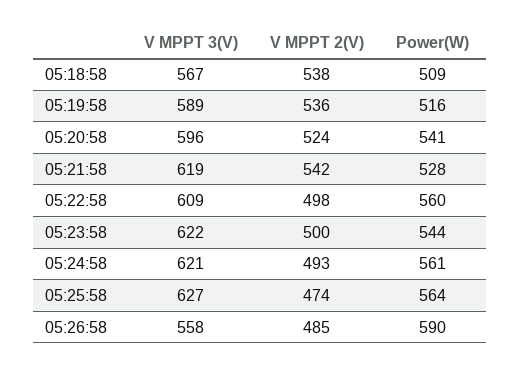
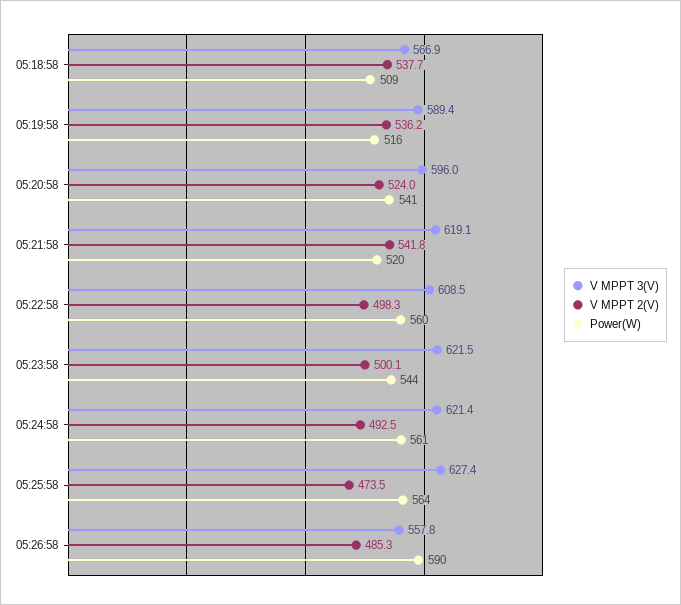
  {
    "V MPPT 3(V)": {
      "05:18:58": 566.9,
      "05:19:58": 589.4,
      "05:20:58": 596,
      "05:21:58": 619.1,
      "05:22:58": 608.5,
      "05:23:58": 621.5,
      "05:24:58": 621.4,
      "05:25:58": 627.4,
      "05:26:58": 557.8
    },
    "V MPPT 2(V)": {
      "05:18:58": 537.7,
      "05:19:58": 536.2,
      "05:20:58": 524,
      "05:21:58": 541.8,
      "05:22:58": 498.3,
      "05:23:58": 500.1,
      "05:24:58": 492.5,
      "05:25:58": 473.5,
      "05:26:58": 485.3
    },
    "Power(W)": {
      "05:18:58": 509,
      "05:19:58": 516,
      "05:20:58": 541,
-     "05:21:58": 528,
+     "05:21:58": 520,
      "05:22:58": 560,
      "05:23:58": 544,
      "05:24:58": 561,
      "05:25:58": 564,
      "05:26:58": 590
    }
  }

